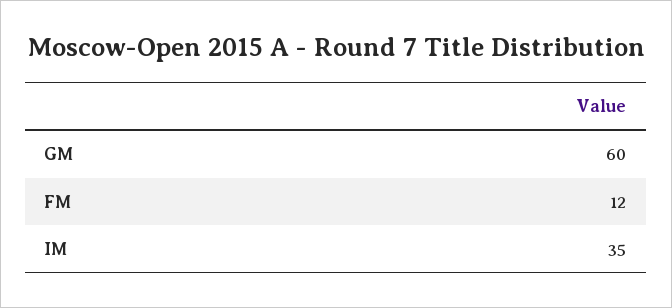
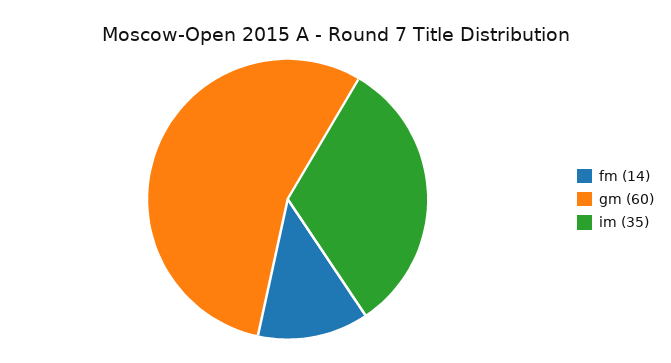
  {
    "GM": 60,
-   "FM": 12,
+   "FM": 14,
    "IM": 35
  }

